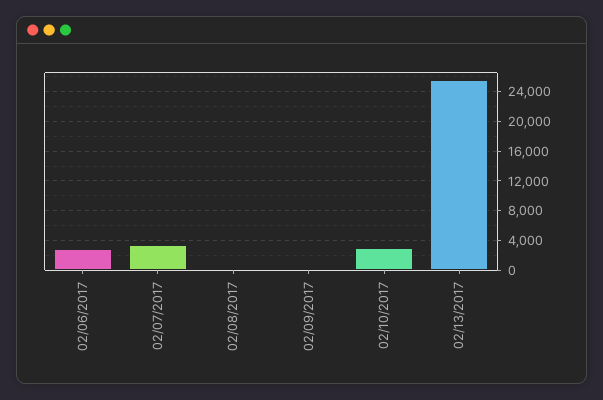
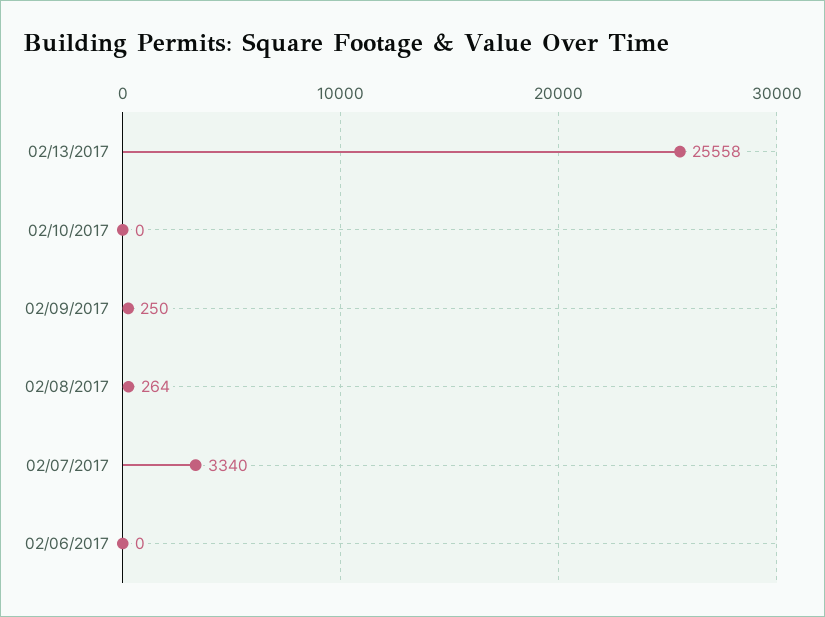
  {
-   "02/06/2017": 3000,
+   "02/06/2017": 0,
    "02/07/2017": 3340,
    "02/08/2017": 264,
    "02/09/2017": 250,
-   "02/10/2017": 3000,
+   "02/10/2017": 0,
    "02/13/2017": 25558
  }

